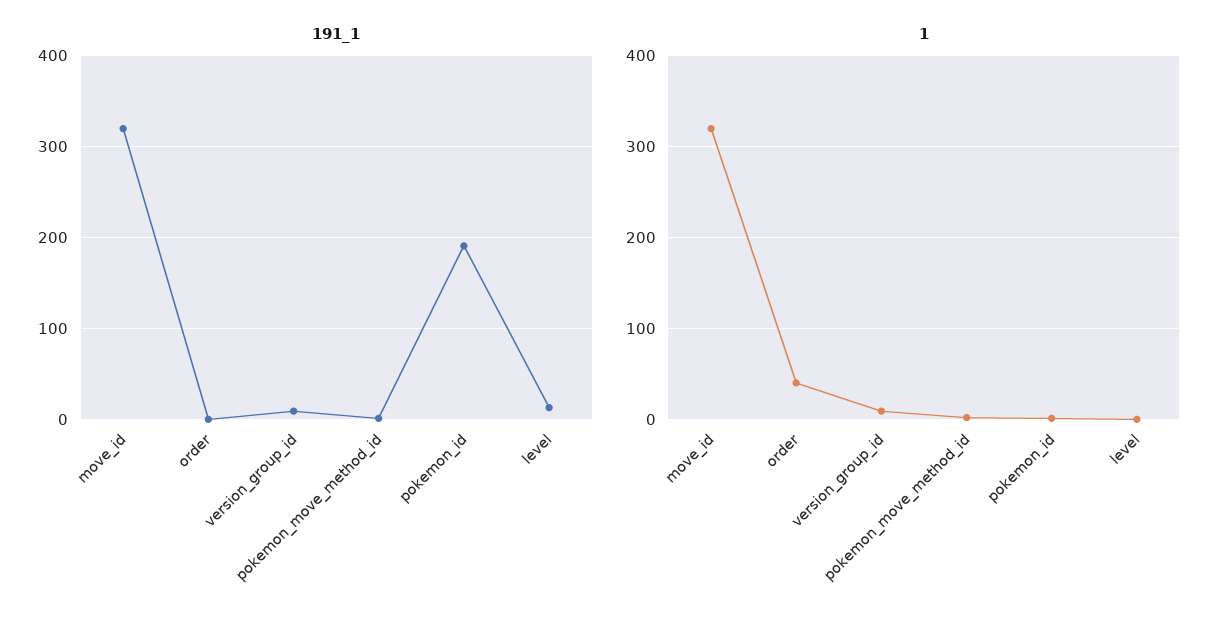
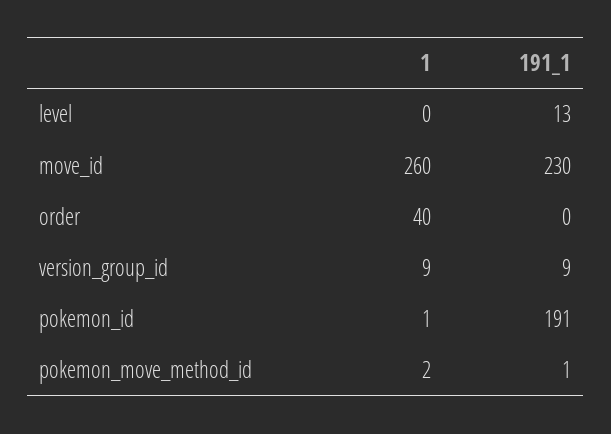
  {
    "191_1": {
-     "move_id": 320,
+     "move_id": 230,
      "order": 0,
      "version_group_id": 9,
      "pokemon_move_method_id": 1,
      "pokemon_id": 191,
      "level": 13
    },
    "1": {
-     "move_id": 320,
+     "move_id": 260,
      "order": 40,
      "version_group_id": 9,
      "pokemon_move_method_id": 2,
      "pokemon_id": 1,
      "level": 0
    }
  }

